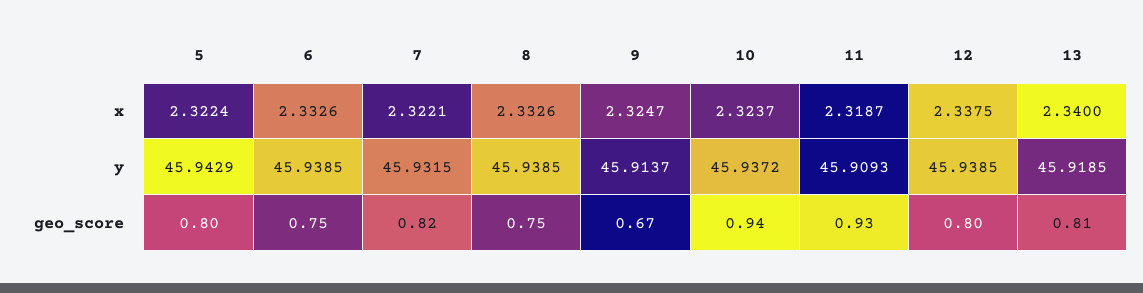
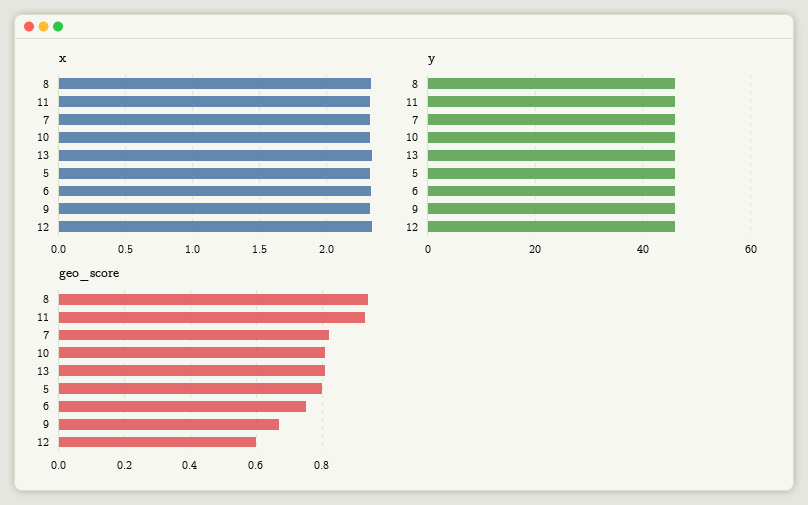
  {
    "x": {
      "5": 2.3224,
      "6": 2.3326,
      "7": 2.3221,
      "8": 2.3326,
      "9": 2.3247,
      "10": 2.3237,
      "11": 2.3187,
      "12": 2.3375,
      "13": 2.34
    },
    "y": {
      "5": 45.9429,
      "6": 45.9385,
      "7": 45.9315,
      "8": 45.9385,
      "9": 45.9137,
      "10": 45.9372,
      "11": 45.9093,
      "12": 45.9385,
      "13": 45.9185
    },
    "geo_score": {
      "5": 0.8,
      "6": 0.75,
      "7": 0.82,
-     "8": 0.75,
+     "8": 0.95,
      "9": 0.67,
-     "10": 0.94,
+     "10": 0.8,
      "11": 0.93,
-     "12": 0.8,
+     "12": 0.6,
      "13": 0.81
    }
  }

